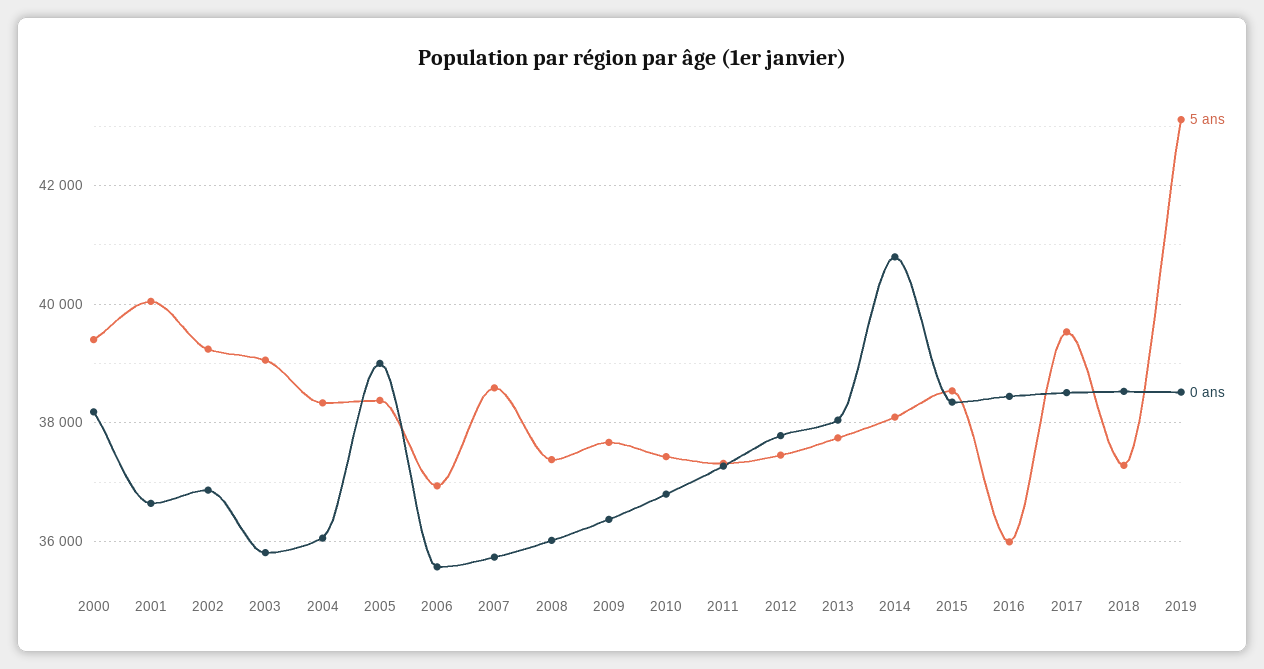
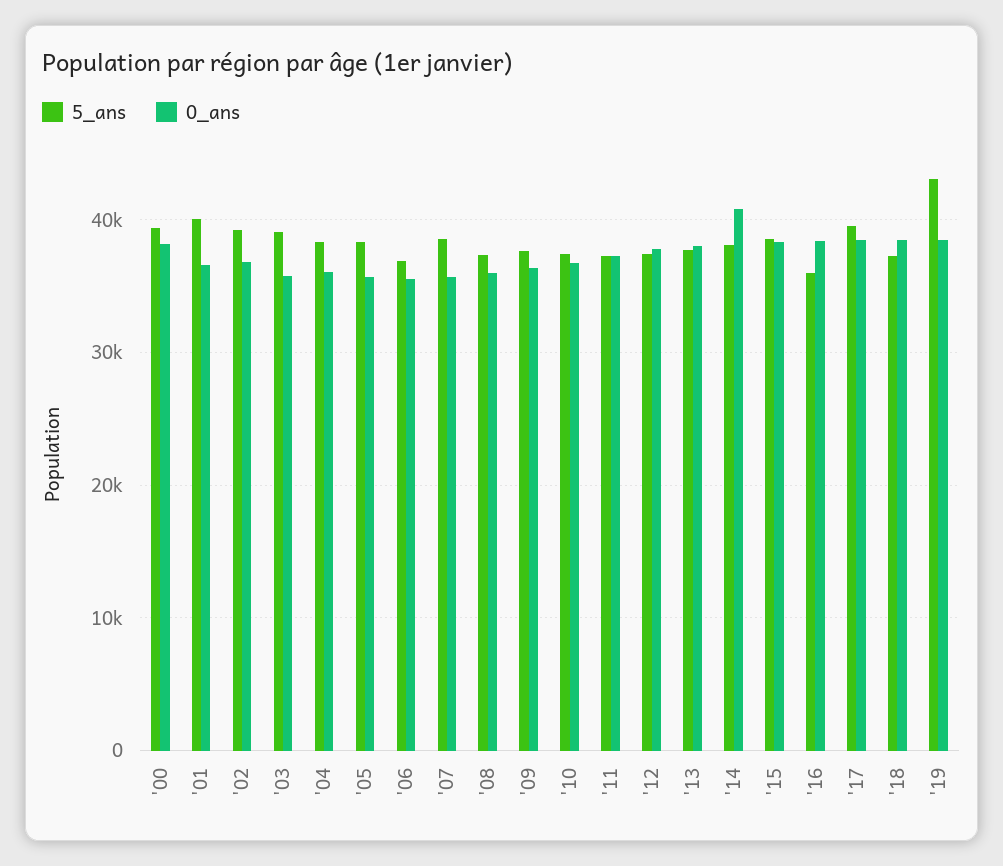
  {
    "5 ans": {
      "2000": 39400,
      "2001": 40000,
      "2002": 39200,
      "2003": 39000,
      "2004": 38400,
      "2005": 38400,
      "2006": 37000,
      "2007": 38600,
      "2008": 37400,
      "2009": 37600,
      "2010": 37400,
      "2011": 37400,
      "2012": 37400,
      "2013": 37800,
      "2014": 38000,
      "2015": 38600,
      "2016": 36000,
      "2017": 39600,
      "2018": 37200,
      "2019": 43200
    },
    "0 ans": {
      "2000": 38200,
      "2001": 36600,
      "2002": 36800,
      "2003": 35800,
      "2004": 36000,
-     "2005": 39000,
+     "2005": 36000,
      "2006": 35600,
      "2007": 35800,
      "2008": 36000,
      "2009": 36400,
      "2010": 36800,
      "2011": 37200,
      "2012": 37800,
      "2013": 38000,
      "2014": 40800,
      "2015": 38400,
      "2016": 38400,
      "2017": 38600,
      "2018": 38600,
      "2019": 38600
    }
  }

